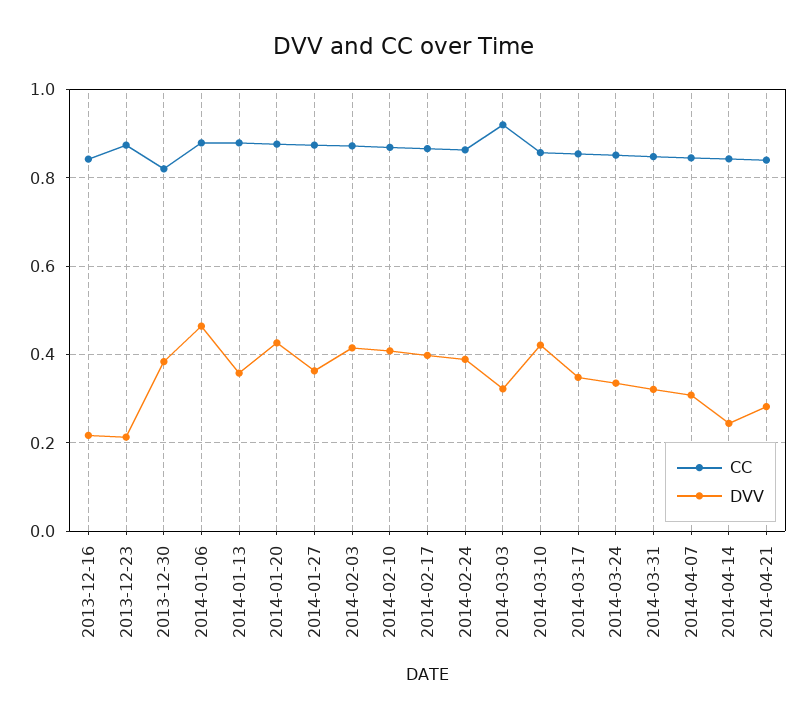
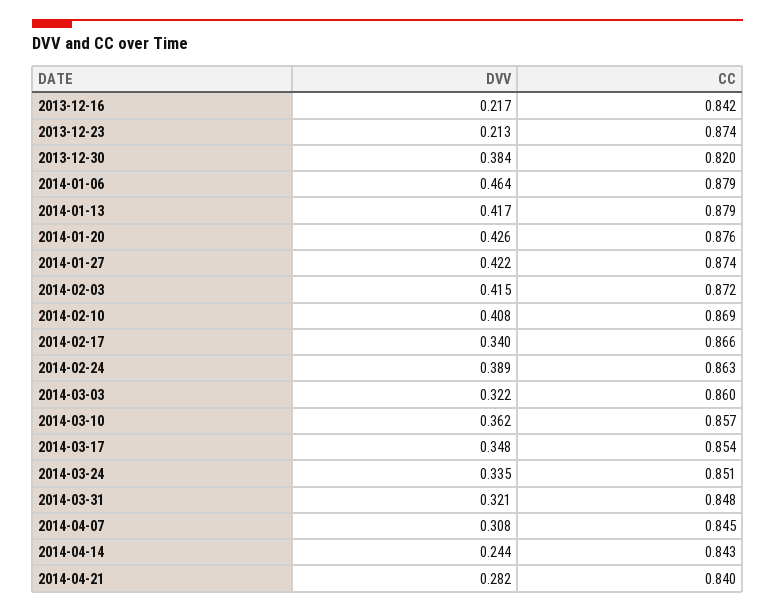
  {
    "CC": {
      "2013-12-16": 0.842,
      "2013-12-23": 0.874,
      "2013-12-30": 0.82,
      "2014-01-06": 0.879,
      "2014-01-13": 0.879,
      "2014-01-20": 0.876,
      "2014-01-27": 0.874,
      "2014-02-03": 0.872,
      "2014-02-10": 0.869,
      "2014-02-17": 0.866,
      "2014-02-24": 0.863,
-     "2014-03-03": 0.92,
+     "2014-03-03": 0.86,
      "2014-03-10": 0.857,
      "2014-03-17": 0.854,
      "2014-03-24": 0.851,
      "2014-03-31": 0.848,
      "2014-04-07": 0.845,
      "2014-04-14": 0.843,
      "2014-04-21": 0.84
    },
    "DVV": {
      "2013-12-16": 0.217,
      "2013-12-23": 0.213,
      "2013-12-30": 0.384,
      "2014-01-06": 0.464,
-     "2014-01-13": 0.36,
+     "2014-01-13": 0.417,
      "2014-01-20": 0.426,
-     "2014-01-27": 0.36,
+     "2014-01-27": 0.422,
      "2014-02-03": 0.415,
      "2014-02-10": 0.408,
-     "2014-02-17": 0.4,
+     "2014-02-17": 0.34,
      "2014-02-24": 0.389,
      "2014-03-03": 0.322,
-     "2014-03-10": 0.42,
+     "2014-03-10": 0.362,
      "2014-03-17": 0.348,
      "2014-03-24": 0.335,
      "2014-03-31": 0.321,
      "2014-04-07": 0.308,
      "2014-04-14": 0.244,
      "2014-04-21": 0.282
    }
  }

